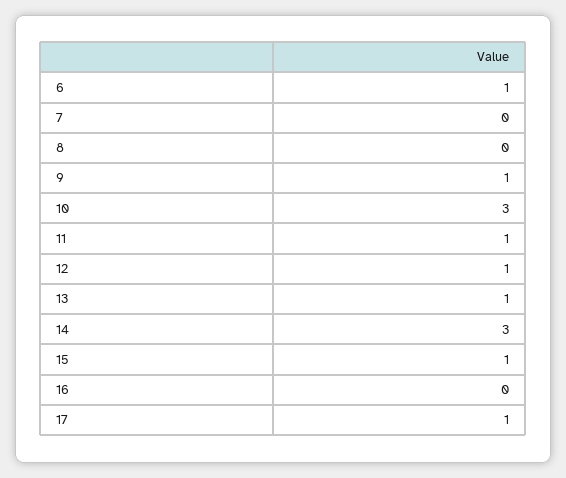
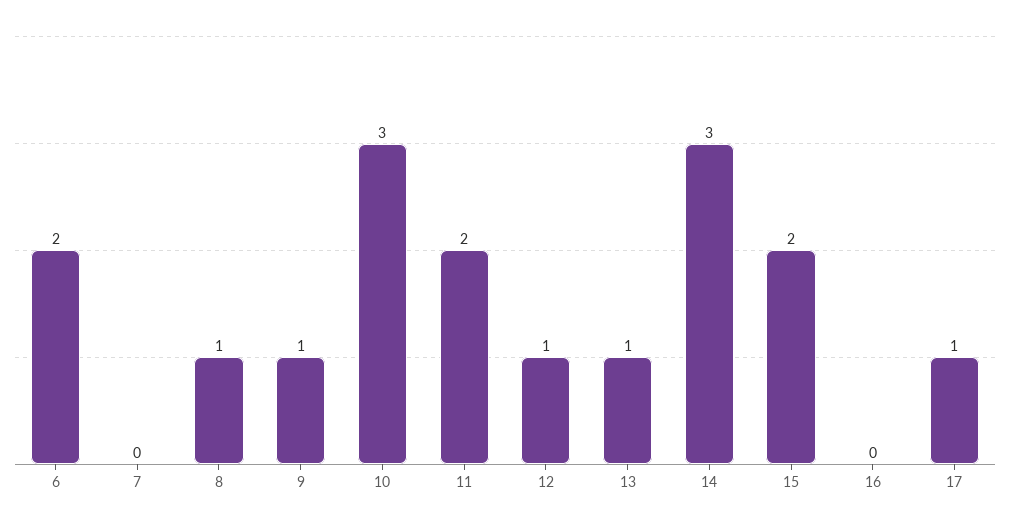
  {
-   "6": 1,
+   "6": 2,
    "7": 0,
-   "8": 0,
+   "8": 1,
    "9": 1,
    "10": 3,
-   "11": 1,
+   "11": 2,
    "12": 1,
    "13": 1,
    "14": 3,
-   "15": 1,
+   "15": 2,
    "16": 0,
    "17": 1
  }

